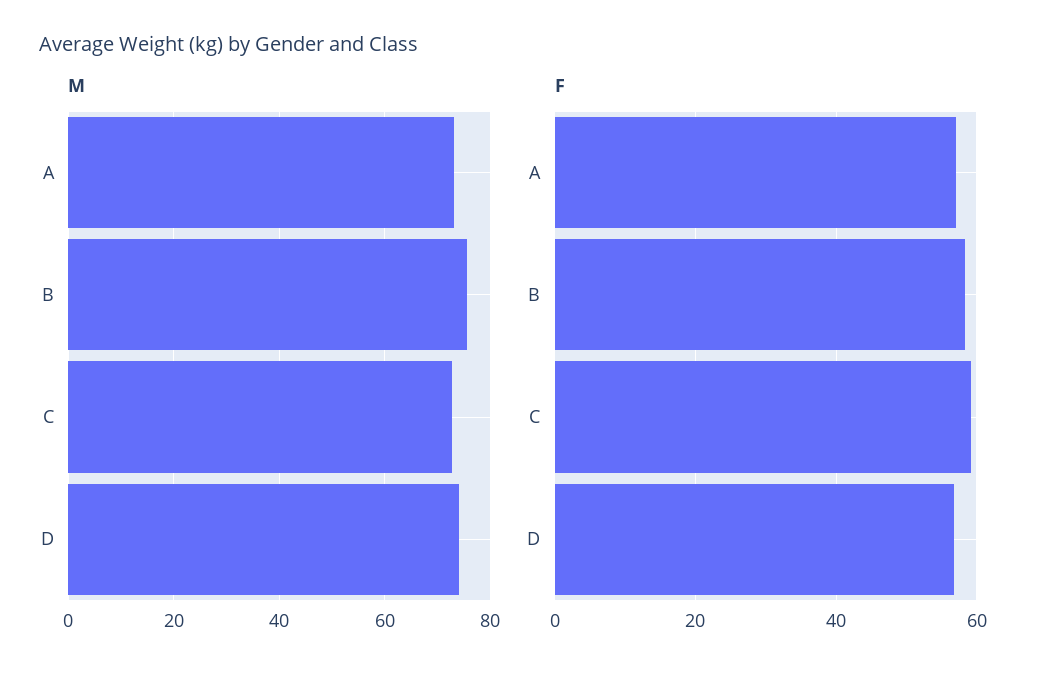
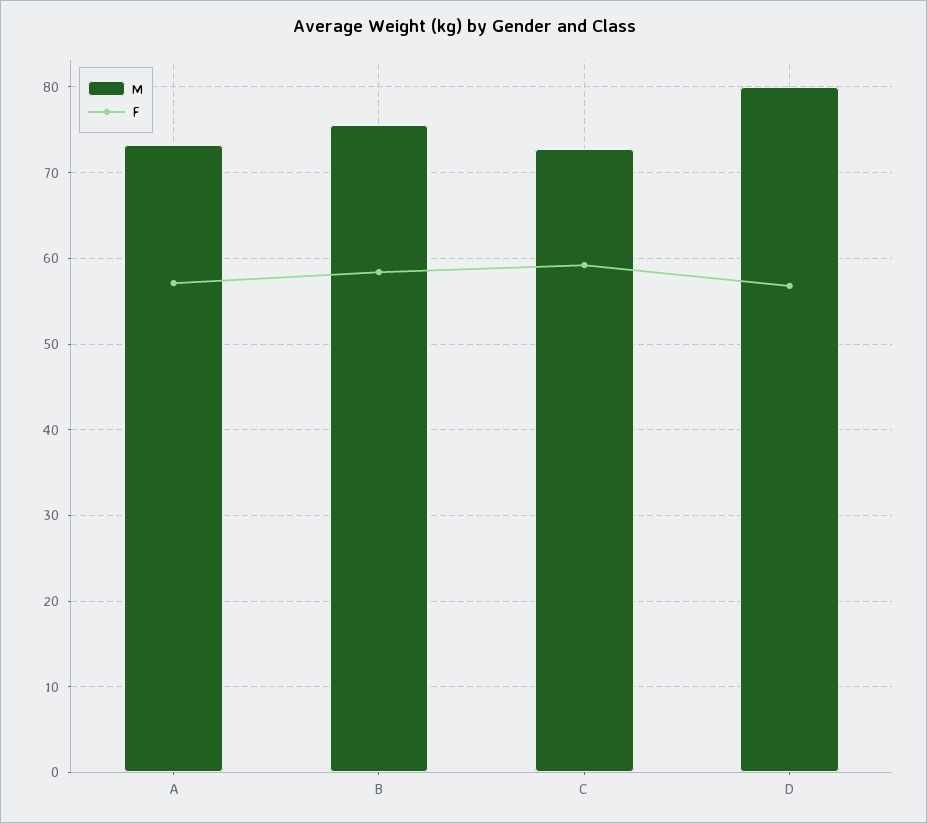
  {
    "M": {
      "A": 73,
      "B": 76,
      "C": 73,
-     "D": 74
+     "D": 80
    },
    "F": {
      "A": 57,
      "B": 58,
      "C": 59,
      "D": 57
    }
  }

